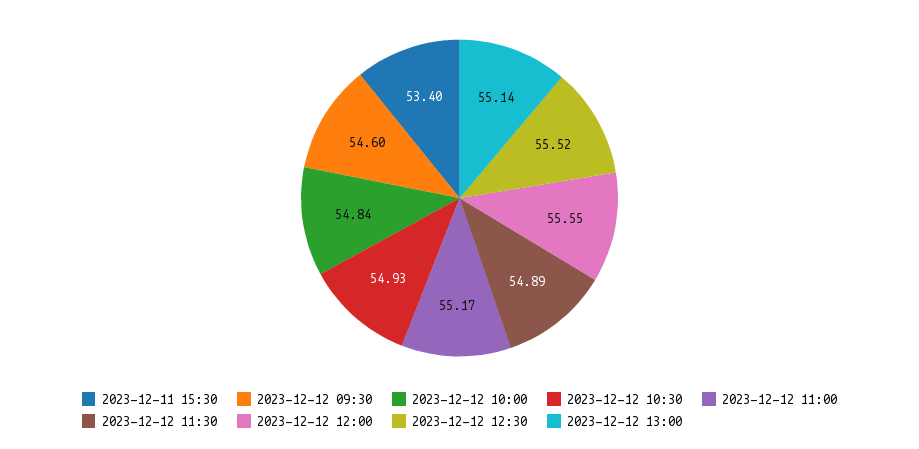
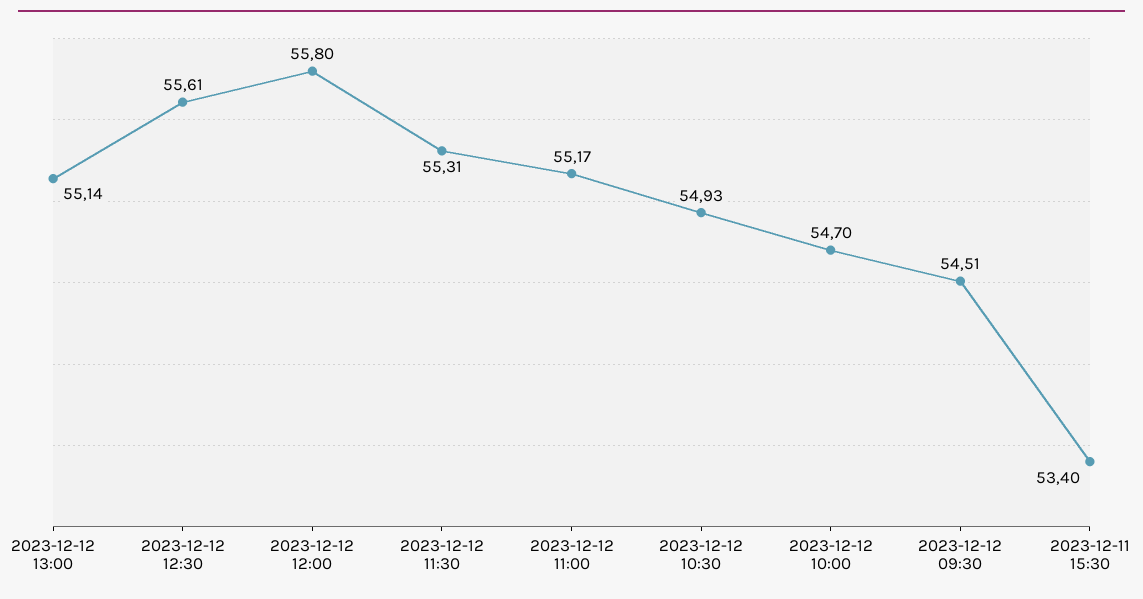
  {
    "2023-12-11 15:30": 53.4,
-   "2023-12-12 09:30": 54.6,
+   "2023-12-12 09:30": 54.51,
-   "2023-12-12 10:00": 54.84,
+   "2023-12-12 10:00": 54.7,
    "2023-12-12 10:30": 54.93,
    "2023-12-12 11:00": 55.17,
-   "2023-12-12 11:30": 54.89,
+   "2023-12-12 11:30": 55.31,
-   "2023-12-12 12:00": 55.55,
+   "2023-12-12 12:00": 55.8,
-   "2023-12-12 12:30": 55.52,
+   "2023-12-12 12:30": 55.61,
    "2023-12-12 13:00": 55.14
  }

